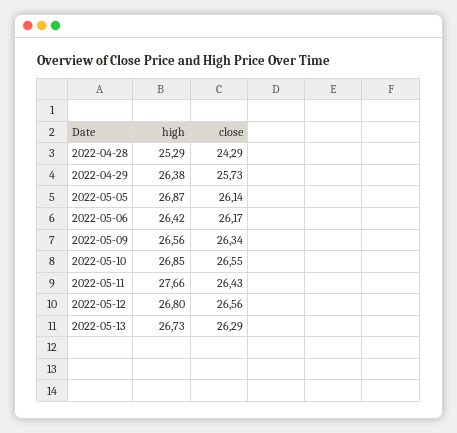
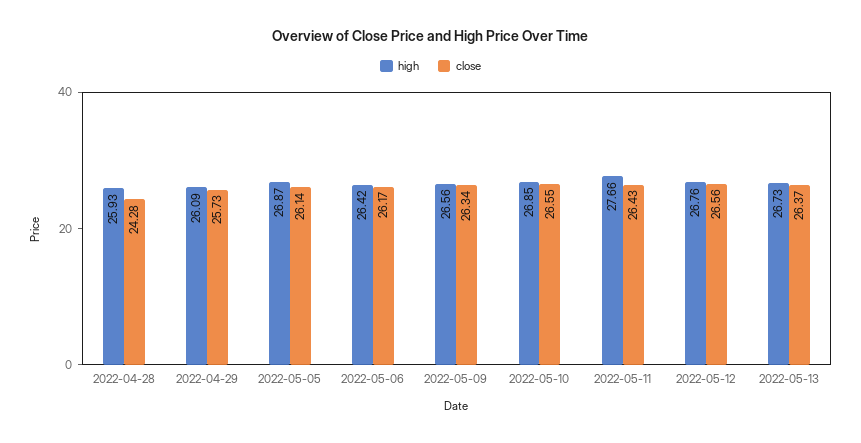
  {
    "high": {
-     "2022-04-28": 25.29,
+     "2022-04-28": 25.93,
-     "2022-04-29": 26.38,
+     "2022-04-29": 26.09,
      "2022-05-05": 26.87,
      "2022-05-06": 26.42,
      "2022-05-09": 26.56,
      "2022-05-10": 26.85,
      "2022-05-11": 27.66,
-     "2022-05-12": 26.8,
+     "2022-05-12": 26.76,
      "2022-05-13": 26.73
    },
    "close": {
-     "2022-04-28": 24.29,
+     "2022-04-28": 24.28,
      "2022-04-29": 25.73,
      "2022-05-05": 26.14,
      "2022-05-06": 26.17,
      "2022-05-09": 26.34,
      "2022-05-10": 26.55,
      "2022-05-11": 26.43,
      "2022-05-12": 26.56,
-     "2022-05-13": 26.29
+     "2022-05-13": 26.37
    }
  }

